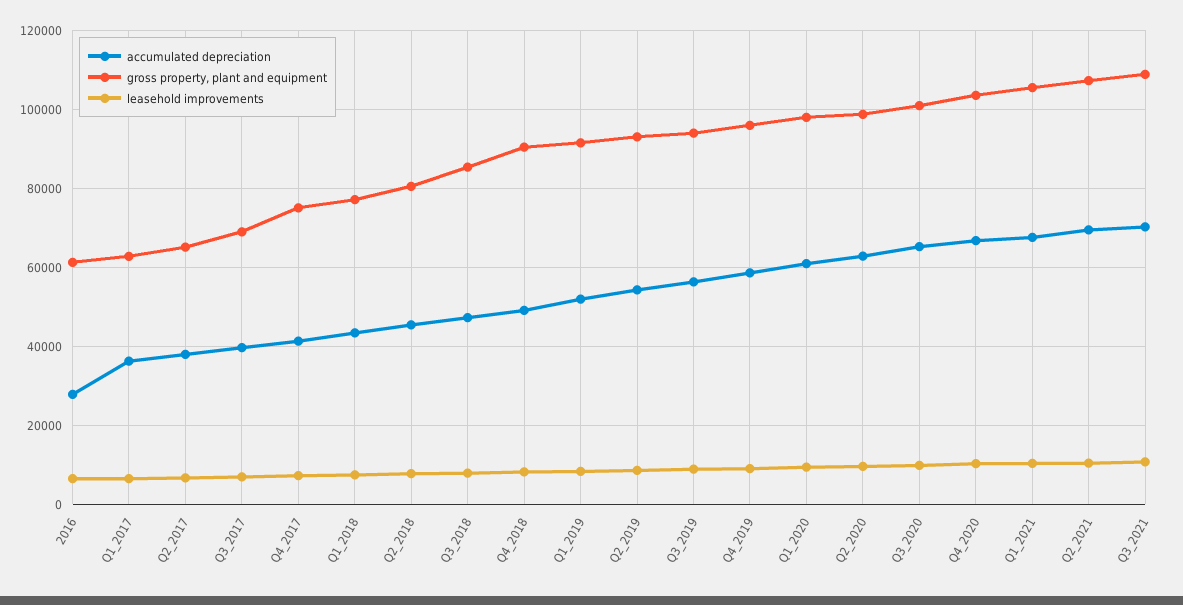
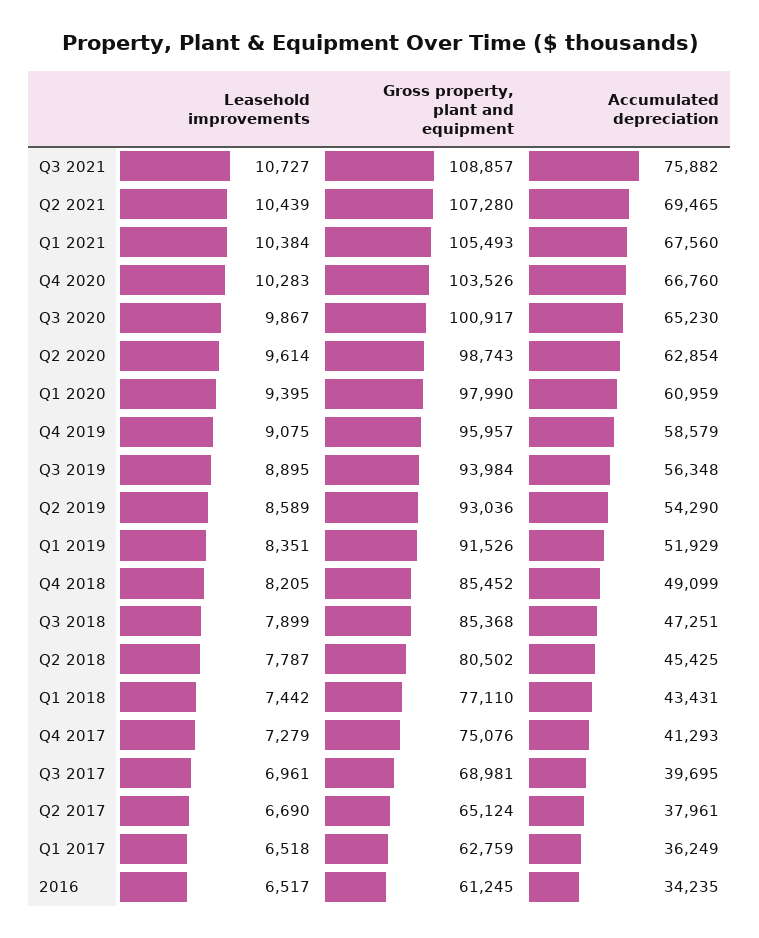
  {
    "accumulated depreciation": {
-     "2016": 28000,
+     "2016": 34235,
      "Q1_2017": 36249,
      "Q2_2017": 37961,
      "Q3_2017": 39695,
      "Q4_2017": 41293,
      "Q1_2018": 43431,
      "Q2_2018": 45425,
      "Q3_2018": 47251,
      "Q4_2018": 49099,
      "Q1_2019": 51929,
      "Q2_2019": 54290,
      "Q3_2019": 56348,
      "Q4_2019": 58579,
      "Q1_2020": 60959,
      "Q2_2020": 62854,
      "Q3_2020": 65230,
      "Q4_2020": 66760,
      "Q1_2021": 67560,
      "Q2_2021": 69465,
-     "Q3_2021": 70000
+     "Q3_2021": 75882
    },
    "gross property, plant and equipment": {
      "2016": 61245,
      "Q1_2017": 62759,
      "Q2_2017": 65124,
      "Q3_2017": 68981,
      "Q4_2017": 75076,
      "Q1_2018": 77110,
      "Q2_2018": 80502,
      "Q3_2018": 85368,
-     "Q4_2018": 90000,
+     "Q4_2018": 85452,
      "Q1_2019": 91526,
      "Q2_2019": 93036,
      "Q3_2019": 93984,
      "Q4_2019": 95957,
      "Q1_2020": 97990,
      "Q2_2020": 98743,
      "Q3_2020": 100917,
      "Q4_2020": 103526,
      "Q1_2021": 105493,
      "Q2_2021": 107280,
      "Q3_2021": 108857
    },
    "leasehold improvements": {
      "2016": 6517,
      "Q1_2017": 6518,
      "Q2_2017": 6690,
      "Q3_2017": 6961,
      "Q4_2017": 7279,
      "Q1_2018": 7442,
      "Q2_2018": 7787,
      "Q3_2018": 7899,
      "Q4_2018": 8205,
      "Q1_2019": 8351,
      "Q2_2019": 8589,
      "Q3_2019": 8895,
      "Q4_2019": 9075,
      "Q1_2020": 9395,
      "Q2_2020": 9614,
      "Q3_2020": 9867,
      "Q4_2020": 10283,
      "Q1_2021": 10384,
      "Q2_2021": 10439,
      "Q3_2021": 10727
    }
  }

